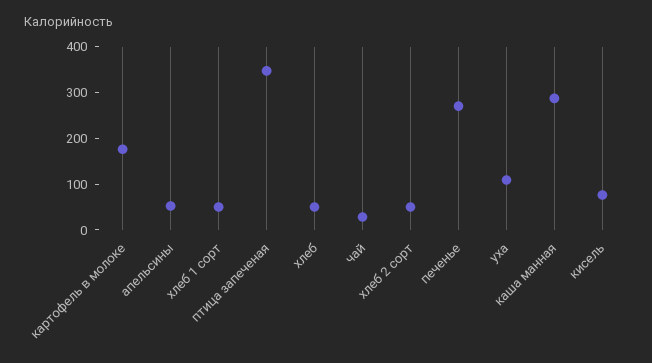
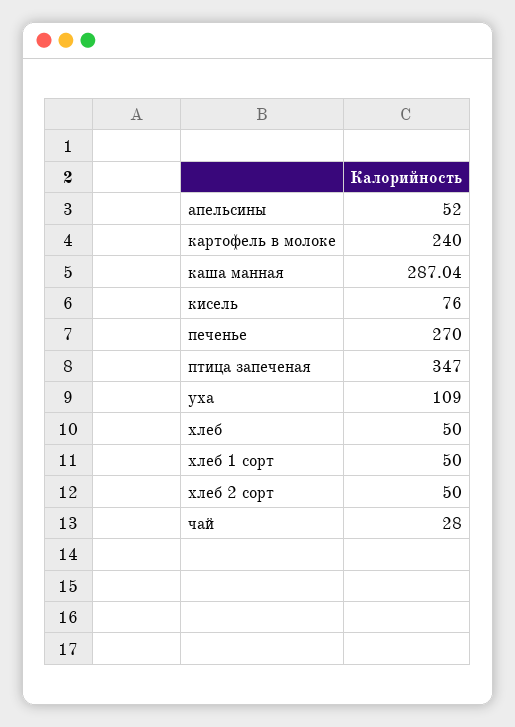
  {
-   "картофель в молоке": 180,
+   "картофель в молоке": 240,
    "апельсины": 52,
    "хлеб 1 сорт": 50,
    "птица запеченая": 347,
    "хлеб": 50,
    "чай": 28,
    "хлеб 2 сорт": 50,
    "печенье": 270,
    "уха": 109,
    "каша манная": 287.04,
    "кисель": 76
  }

